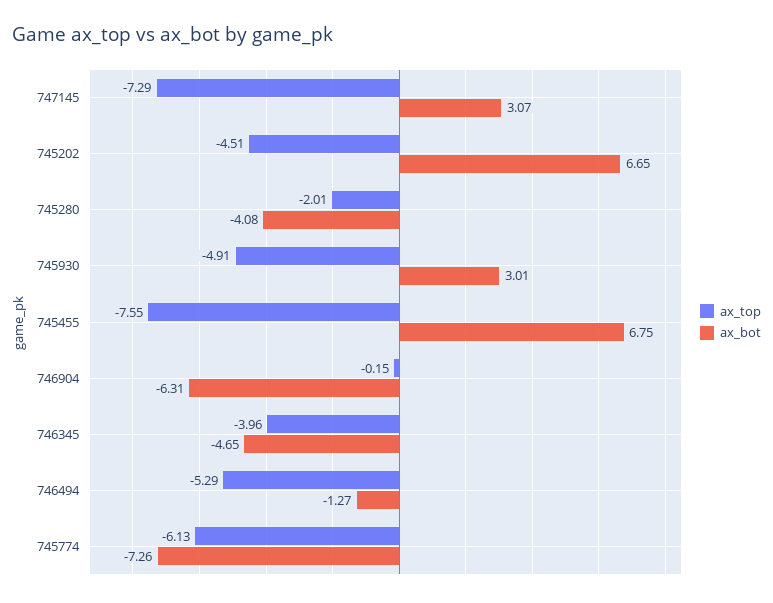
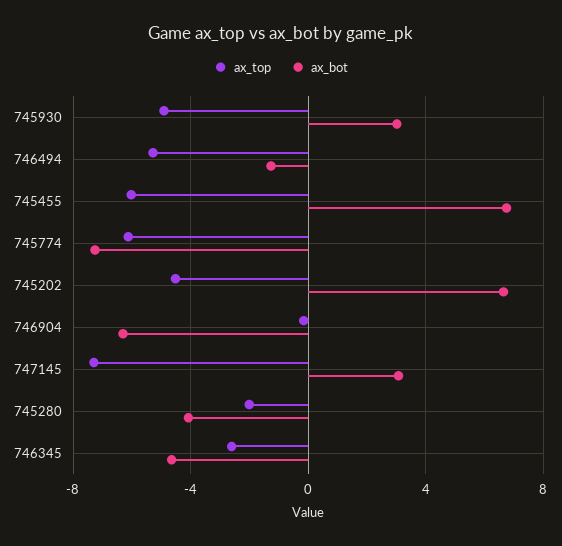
  {
    "ax_top": {
      "747145": -7.29,
      "745202": -4.51,
      "745280": -2.01,
      "745930": -4.91,
-     "745455": -7.55,
+     "745455": -6,
      "746904": -0.15,
-     "746345": -3.96,
+     "746345": -2.5,
      "746494": -5.29,
      "745774": -6.13
    },
    "ax_bot": {
      "747145": 3.07,
      "745202": 6.65,
      "745280": -4.08,
      "745930": 3.01,
      "745455": 6.75,
      "746904": -6.31,
      "746345": -4.65,
      "746494": -1.27,
      "745774": -7.26
    }
  }

